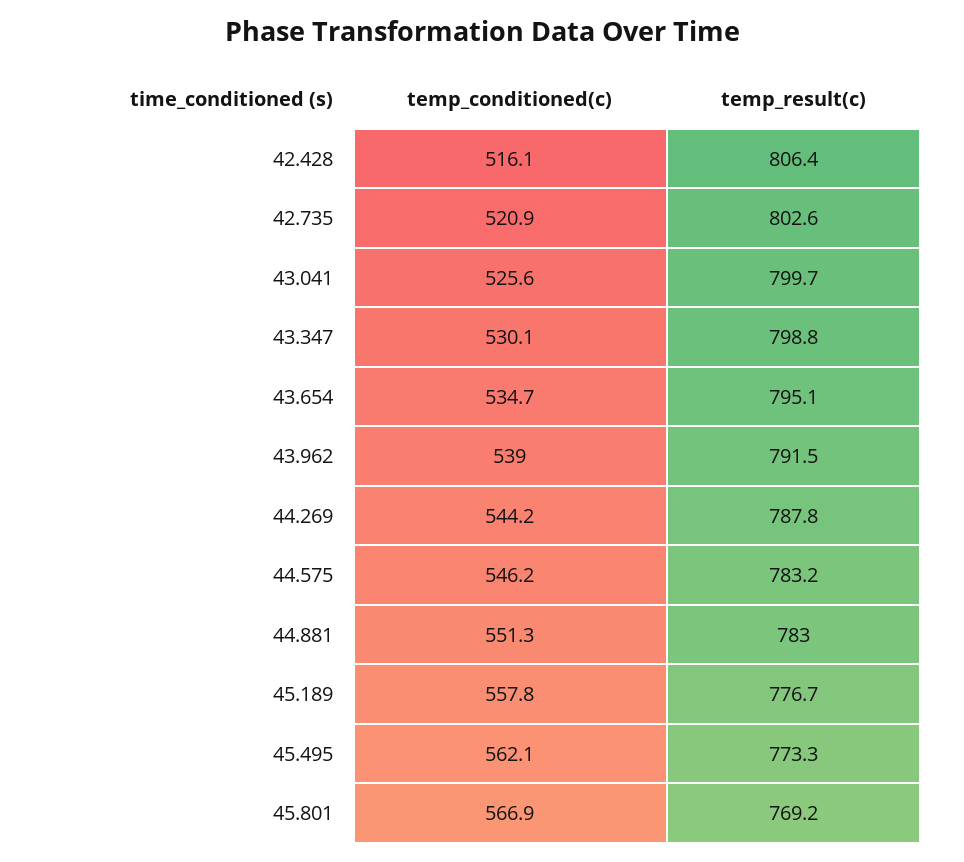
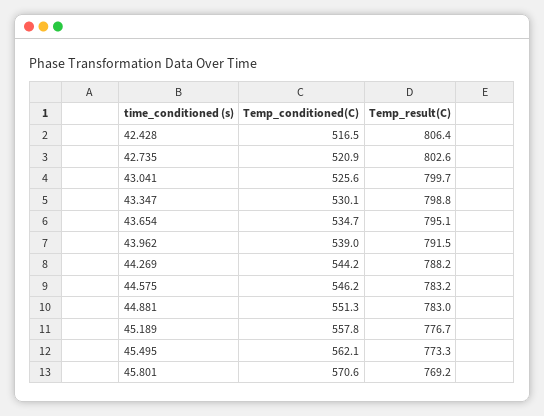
  {
    "temp_conditioned(c)": {
-     "42.428": 516.1,
+     "42.428": 516.5,
      "42.735": 520.9,
      "43.041": 525.6,
      "43.347": 530.1,
      "43.654": 534.7,
      "43.962": 539,
      "44.269": 544.2,
      "44.575": 546.2,
      "44.881": 551.3,
      "45.189": 557.8,
      "45.495": 562.1,
-     "45.801": 566.9
+     "45.801": 570.6
    },
    "temp_result(c)": {
      "42.428": 806.4,
      "42.735": 802.6,
      "43.041": 799.7,
      "43.347": 798.8,
      "43.654": 795.1,
      "43.962": 791.5,
-     "44.269": 787.8,
+     "44.269": 788.2,
      "44.575": 783.2,
      "44.881": 783,
      "45.189": 776.7,
      "45.495": 773.3,
      "45.801": 769.2
    }
  }

